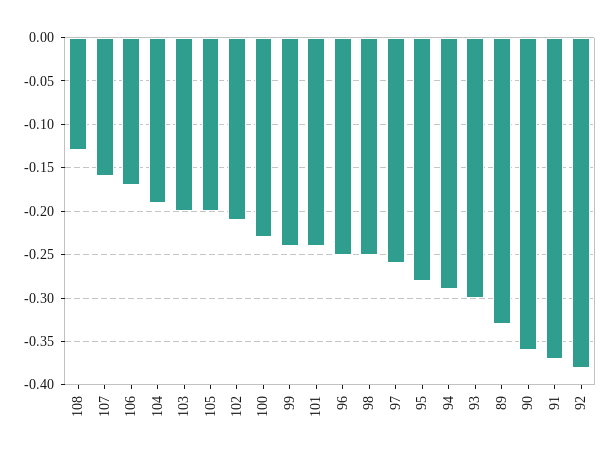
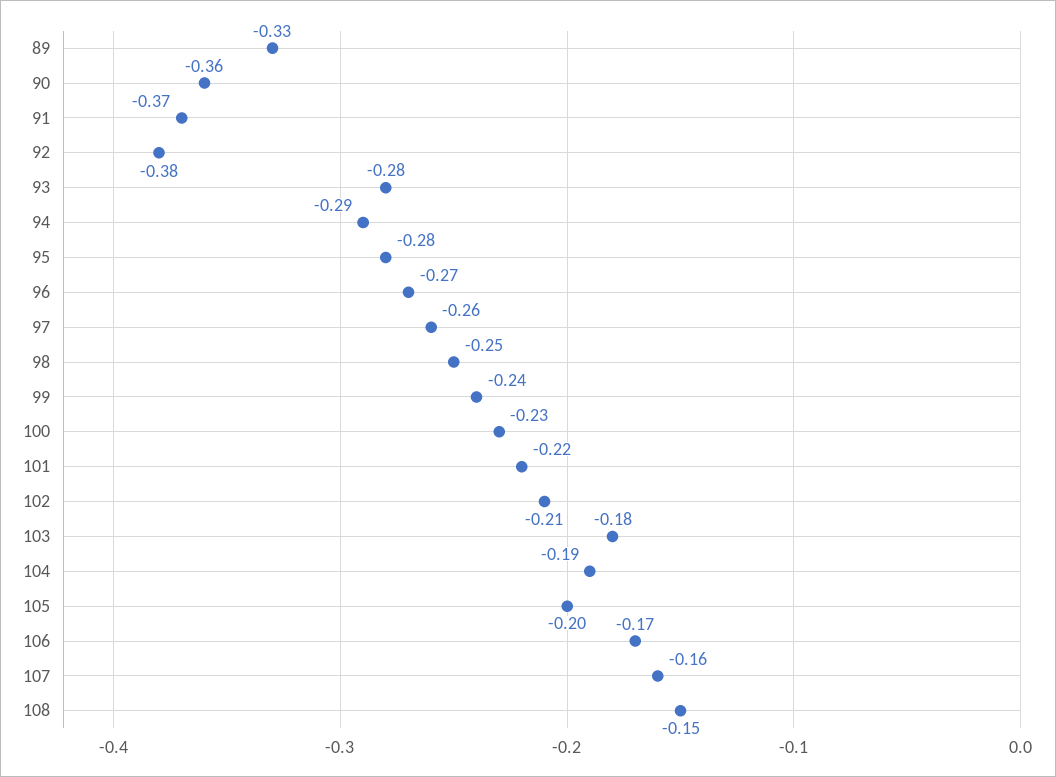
  {
-   "108": -0.13,
+   "108": -0.15,
    "107": -0.16,
    "106": -0.17,
    "104": -0.19,
-   "103": -0.2,
+   "103": -0.18,
    "105": -0.2,
    "102": -0.21,
    "100": -0.23,
    "99": -0.24,
-   "101": -0.24,
+   "101": -0.22,
-   "96": -0.25,
+   "96": -0.27,
    "98": -0.25,
    "97": -0.26,
    "95": -0.28,
    "94": -0.29,
-   "93": -0.3,
+   "93": -0.28,
    "89": -0.33,
    "90": -0.36,
    "91": -0.37,
    "92": -0.38
  }

